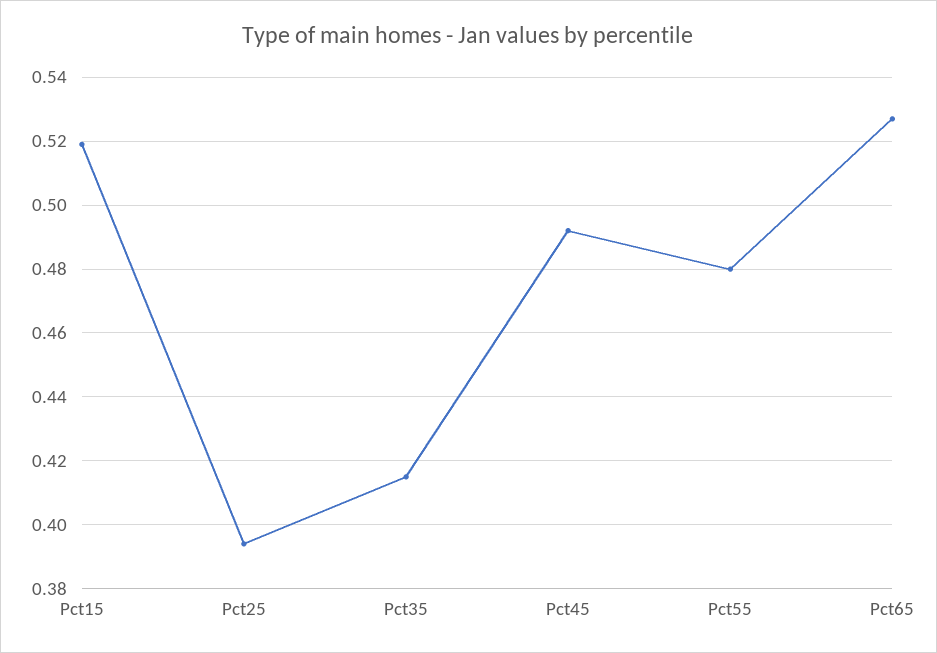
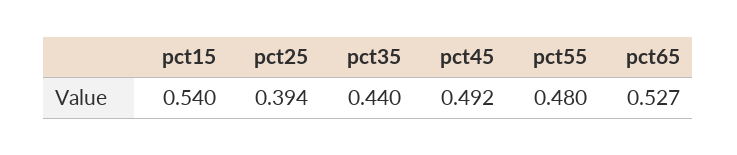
  {
-   "Pct15": 0.52,
+   "Pct15": 0.54,
    "Pct25": 0.394,
-   "Pct35": 0.415,
+   "Pct35": 0.44,
    "Pct45": 0.492,
    "Pct55": 0.48,
    "Pct65": 0.527
  }

